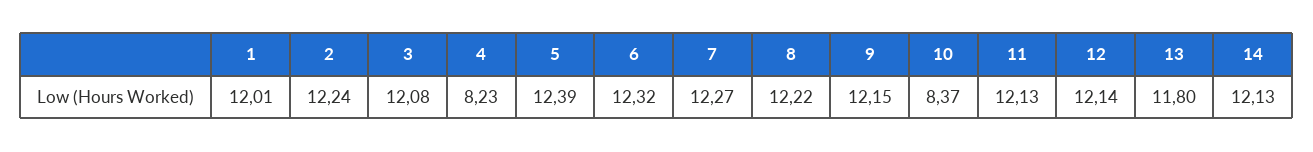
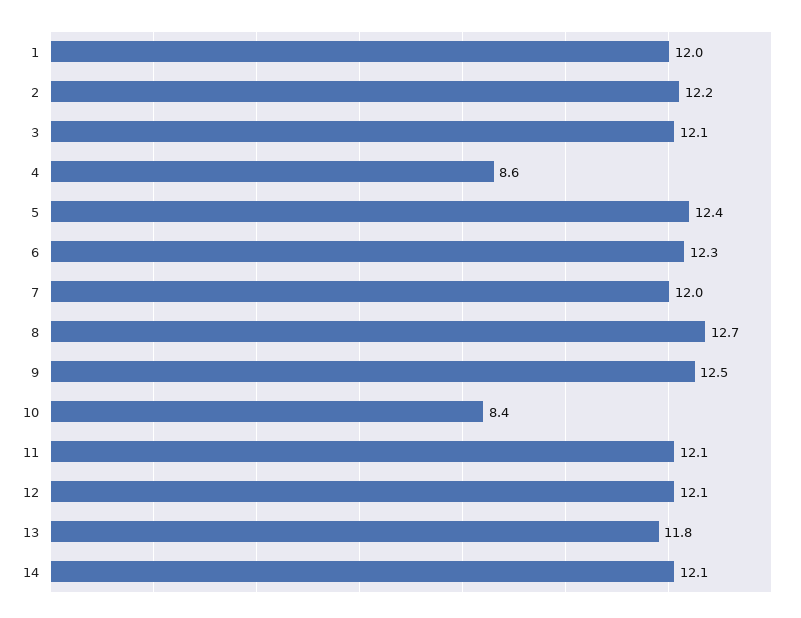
  {
    "1": 12.01,
    "2": 12.24,
    "3": 12.08,
-   "4": 8.23,
+   "4": 8.6,
    "5": 12.39,
    "6": 12.32,
-   "7": 12.27,
+   "7": 12,
-   "8": 12.22,
+   "8": 12.7,
-   "9": 12.15,
+   "9": 12.5,
    "10": 8.37,
    "11": 12.13,
    "12": 12.14,
    "13": 11.8,
    "14": 12.13
  }

